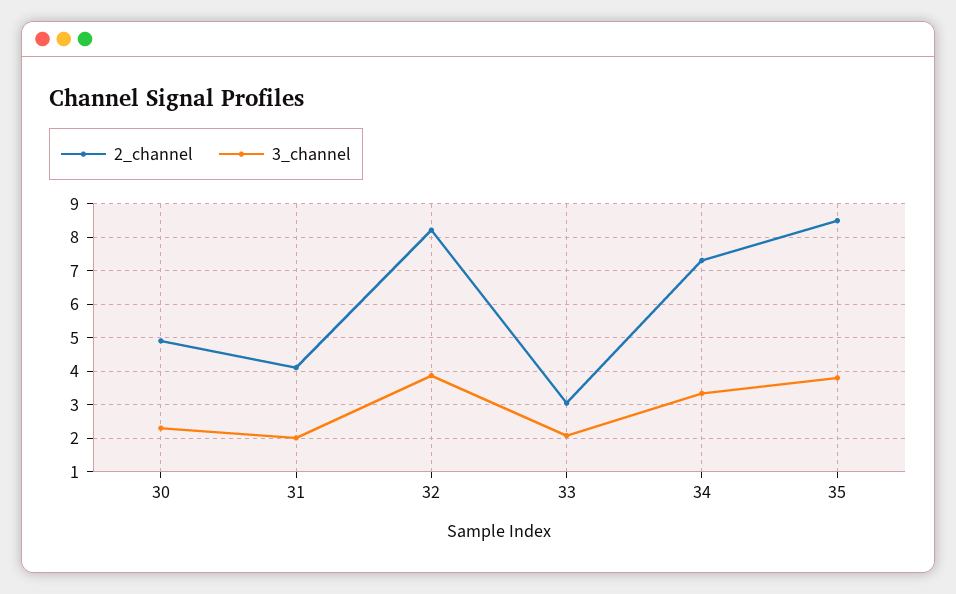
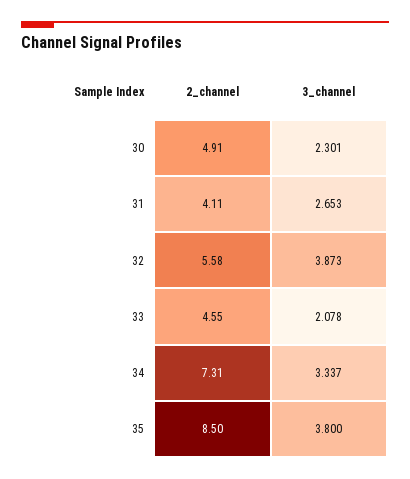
  {
    "2_channel": {
      "30": 4.91,
      "31": 4.11,
-     "32": 8.2,
+     "32": 5.58,
-     "33": 3,
+     "33": 4.55,
      "34": 7.31,
      "35": 8.5
    },
    "3_channel": {
      "30": 2.301,
-     "31": 2,
+     "31": 2.653,
      "32": 3.873,
      "33": 2.078,
      "34": 3.337,
      "35": 3.8
    }
  }

